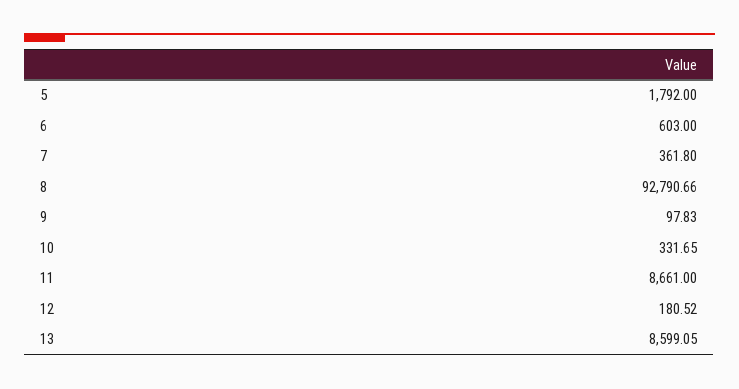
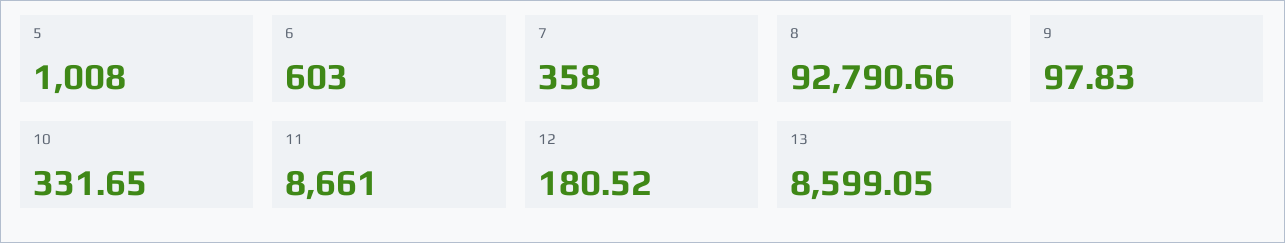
  {
-   "5": 1792,
+   "5": 1008,
    "6": 603,
-   "7": 361.8,
+   "7": 358,
    "8": 92790.66,
    "9": 97.83,
    "10": 331.65,
    "11": 8661,
    "12": 180.52,
    "13": 8599.05
  }

